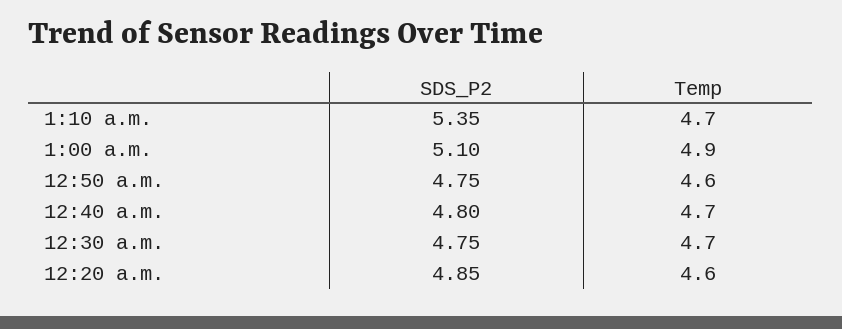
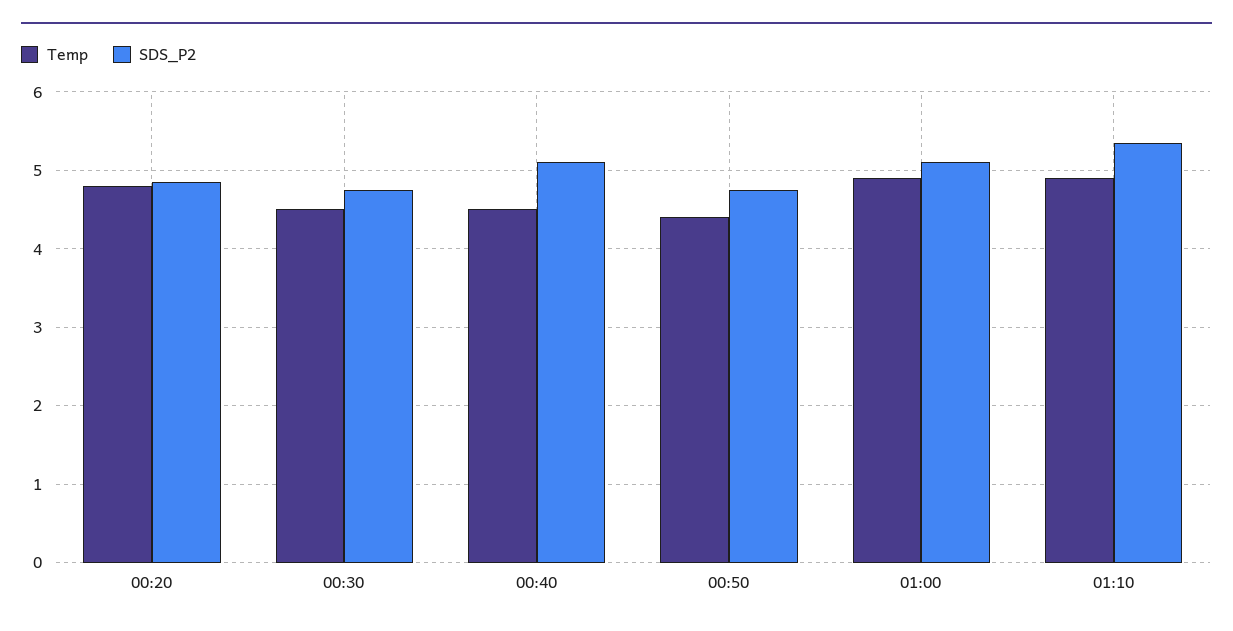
  {
    "SDS_P2": {
      "1:10 a.m.": 5.35,
      "1:00 a.m.": 5.1,
      "12:50 a.m.": 4.75,
-     "12:40 a.m.": 4.8,
+     "12:40 a.m.": 5.1,
      "12:30 a.m.": 4.75,
      "12:20 a.m.": 4.85
    },
    "Temp": {
-     "1:10 a.m.": 4.7,
+     "1:10 a.m.": 4.9,
      "1:00 a.m.": 4.9,
-     "12:50 a.m.": 4.6,
+     "12:50 a.m.": 4.4,
-     "12:40 a.m.": 4.7,
+     "12:40 a.m.": 4.5,
-     "12:30 a.m.": 4.7,
+     "12:30 a.m.": 4.5,
-     "12:20 a.m.": 4.6
+     "12:20 a.m.": 4.8
    }
  }

